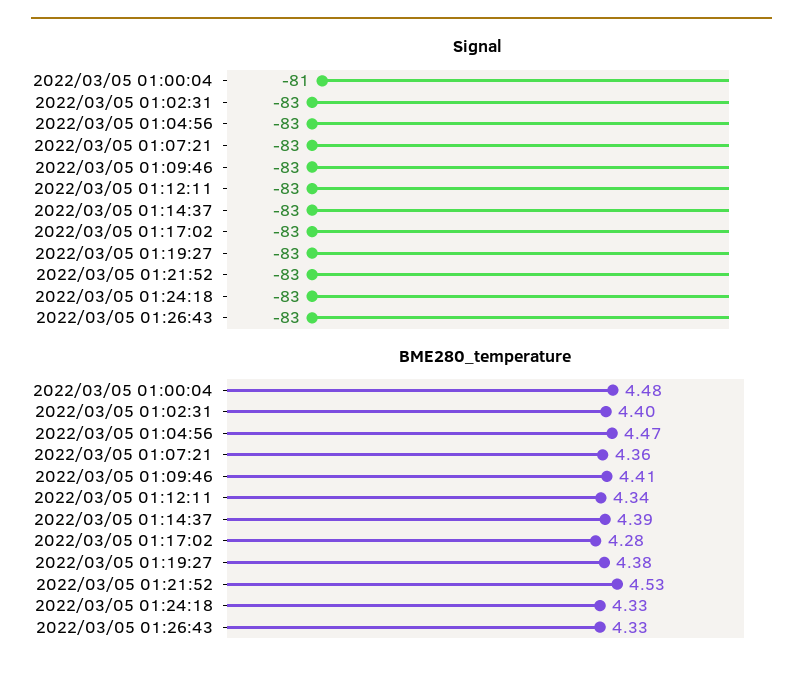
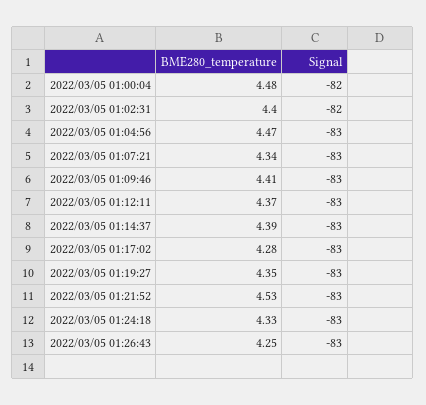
  {
    "Signal": {
-     "2022/03/05 01:00:04": -81,
+     "2022/03/05 01:00:04": -82,
-     "2022/03/05 01:02:31": -83,
+     "2022/03/05 01:02:31": -82,
      "2022/03/05 01:04:56": -83,
      "2022/03/05 01:07:21": -83,
      "2022/03/05 01:09:46": -83,
      "2022/03/05 01:12:11": -83,
      "2022/03/05 01:14:37": -83,
      "2022/03/05 01:17:02": -83,
      "2022/03/05 01:19:27": -83,
      "2022/03/05 01:21:52": -83,
      "2022/03/05 01:24:18": -83,
      "2022/03/05 01:26:43": -83
    },
    "BME280_temperature": {
      "2022/03/05 01:00:04": 4.48,
      "2022/03/05 01:02:31": 4.4,
      "2022/03/05 01:04:56": 4.47,
-     "2022/03/05 01:07:21": 4.36,
+     "2022/03/05 01:07:21": 4.34,
      "2022/03/05 01:09:46": 4.41,
-     "2022/03/05 01:12:11": 4.34,
+     "2022/03/05 01:12:11": 4.37,
      "2022/03/05 01:14:37": 4.39,
      "2022/03/05 01:17:02": 4.28,
-     "2022/03/05 01:19:27": 4.38,
+     "2022/03/05 01:19:27": 4.35,
      "2022/03/05 01:21:52": 4.53,
      "2022/03/05 01:24:18": 4.33,
-     "2022/03/05 01:26:43": 4.33
+     "2022/03/05 01:26:43": 4.25
    }
  }

